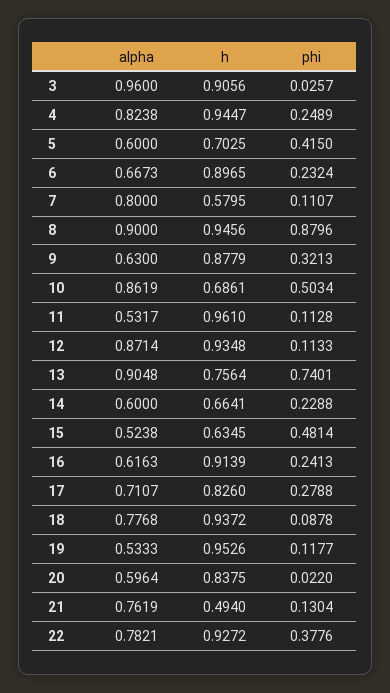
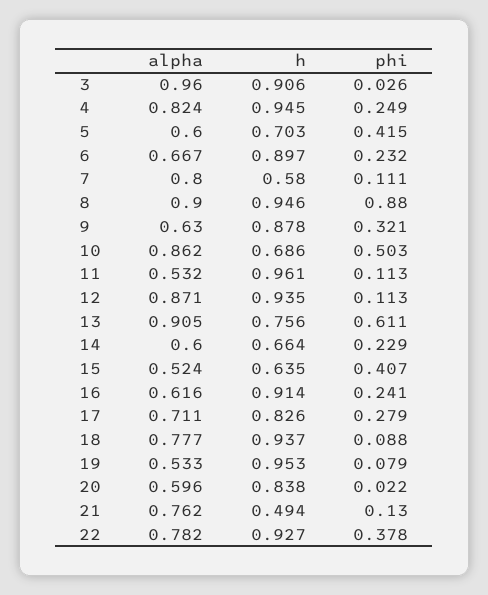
  {
    "alpha": {
      "3": 0.96,
      "4": 0.8238,
      "5": 0.6,
      "6": 0.6673,
      "7": 0.8,
      "8": 0.9,
      "9": 0.63,
      "10": 0.8619,
      "11": 0.5317,
      "12": 0.8714,
      "13": 0.9048,
      "14": 0.6,
      "15": 0.5238,
      "16": 0.6163,
      "17": 0.7107,
      "18": 0.7768,
      "19": 0.5333,
      "20": 0.5964,
      "21": 0.7619,
      "22": 0.7821
    },
    "h": {
      "3": 0.9056,
      "4": 0.9447,
      "5": 0.7025,
      "6": 0.8965,
      "7": 0.5795,
      "8": 0.9456,
      "9": 0.8779,
      "10": 0.6861,
      "11": 0.961,
      "12": 0.9348,
      "13": 0.7564,
      "14": 0.6641,
      "15": 0.6345,
      "16": 0.9139,
      "17": 0.826,
      "18": 0.9372,
      "19": 0.9526,
      "20": 0.8375,
      "21": 0.494,
      "22": 0.9272
    },
    "phi": {
      "3": 0.0257,
      "4": 0.2489,
      "5": 0.415,
      "6": 0.2324,
      "7": 0.1107,
      "8": 0.8796,
      "9": 0.3213,
      "10": 0.5034,
      "11": 0.1128,
      "12": 0.1133,
-     "13": 0.7401,
+     "13": 0.611,
      "14": 0.2288,
-     "15": 0.4814,
+     "15": 0.407,
      "16": 0.2413,
      "17": 0.2788,
      "18": 0.0878,
-     "19": 0.1177,
+     "19": 0.079,
      "20": 0.022,
      "21": 0.1304,
      "22": 0.3776
    }
  }

